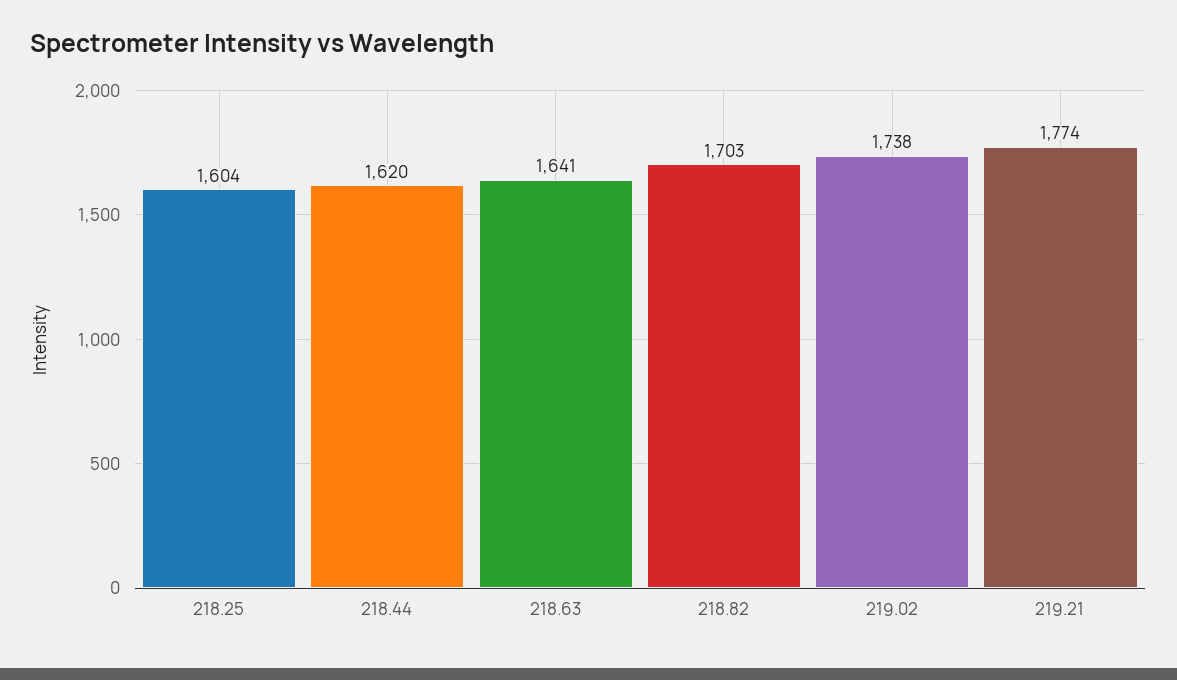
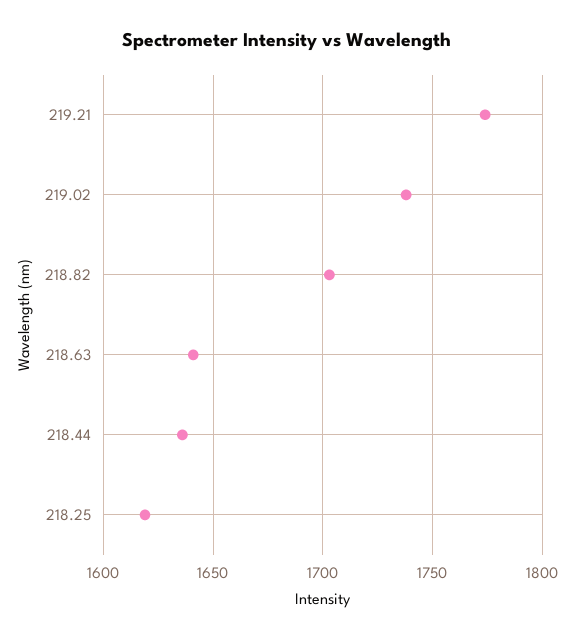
  {
-   "218.25": 1604,
+   "218.25": 1620,
-   "218.44": 1620,
+   "218.44": 1635,
    "218.63": 1641,
    "218.82": 1703,
    "219.02": 1738,
    "219.21": 1774
  }

